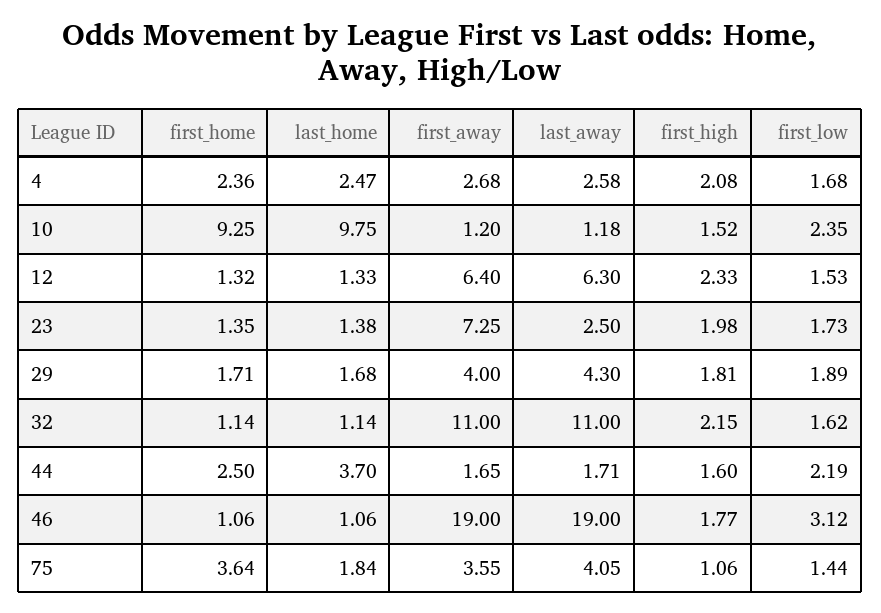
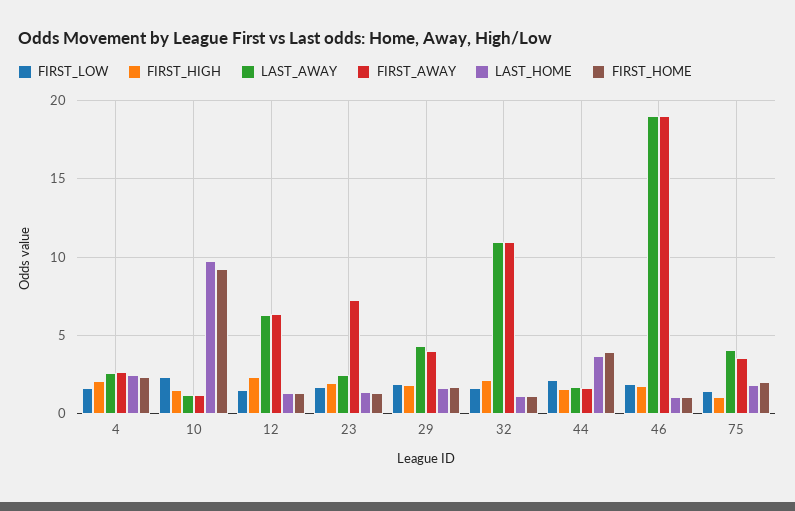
  {
    "first_home": {
      "4": 2.36,
      "10": 9.25,
      "12": 1.32,
      "23": 1.35,
      "29": 1.71,
      "32": 1.14,
-     "44": 2.5,
+     "44": 4,
      "46": 1.06,
-     "75": 3.64
+     "75": 2
    },
    "last_home": {
      "4": 2.47,
      "10": 9.75,
      "12": 1.33,
      "23": 1.38,
      "29": 1.68,
      "32": 1.14,
      "44": 3.7,
      "46": 1.06,
      "75": 1.84
    },
    "first_away": {
      "4": 2.68,
      "10": 1.2,
      "12": 6.4,
      "23": 7.25,
      "29": 4,
      "32": 11,
      "44": 1.65,
      "46": 19,
      "75": 3.55
    },
    "last_away": {
      "4": 2.58,
      "10": 1.18,
      "12": 6.3,
      "23": 2.5,
      "29": 4.3,
      "32": 11,
      "44": 1.71,
      "46": 19,
      "75": 4.05
    },
    "first_high": {
      "4": 2.08,
      "10": 1.52,
      "12": 2.33,
      "23": 1.98,
      "29": 1.81,
      "32": 2.15,
      "44": 1.6,
      "46": 1.77,
      "75": 1.06
    },
    "first_low": {
      "4": 1.68,
      "10": 2.35,
      "12": 1.53,
      "23": 1.73,
      "29": 1.89,
      "32": 1.62,
      "44": 2.19,
-     "46": 3.12,
+     "46": 2,
      "75": 1.44
    }
  }

